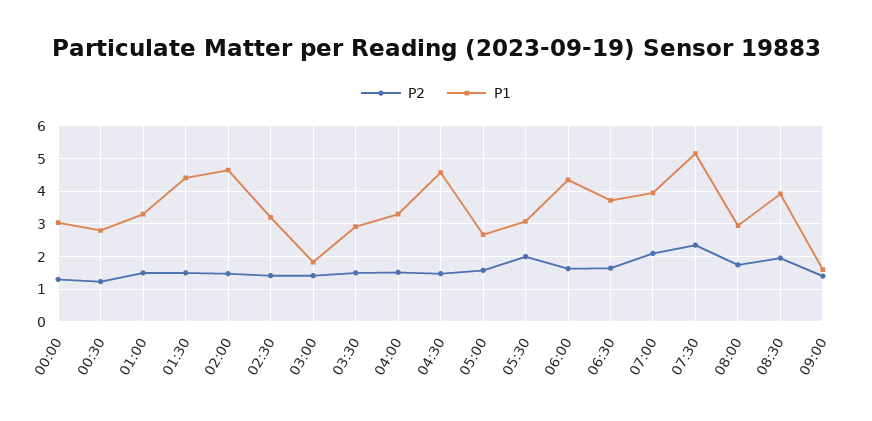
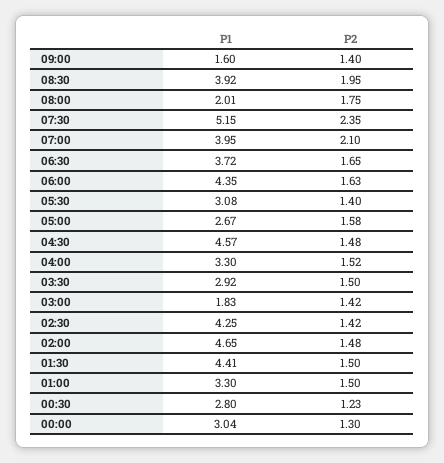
  {
    "P2": {
      "00:00": 1.3,
      "00:30": 1.23,
      "01:00": 1.5,
      "01:30": 1.5,
      "02:00": 1.48,
      "02:30": 1.42,
      "03:00": 1.42,
      "03:30": 1.5,
      "04:00": 1.52,
      "04:30": 1.48,
      "05:00": 1.58,
-     "05:30": 2,
+     "05:30": 1.4,
      "06:00": 1.63,
      "06:30": 1.65,
      "07:00": 2.1,
      "07:30": 2.35,
      "08:00": 1.75,
      "08:30": 1.95,
      "09:00": 1.4
    },
    "P1": {
      "00:00": 3.04,
      "00:30": 2.8,
      "01:00": 3.3,
      "01:30": 4.41,
      "02:00": 4.65,
-     "02:30": 3.2,
+     "02:30": 4.25,
      "03:00": 1.83,
      "03:30": 2.92,
      "04:00": 3.3,
      "04:30": 4.57,
      "05:00": 2.67,
      "05:30": 3.08,
      "06:00": 4.35,
      "06:30": 3.72,
      "07:00": 3.95,
      "07:30": 5.15,
-     "08:00": 3,
+     "08:00": 2.01,
      "08:30": 3.92,
      "09:00": 1.6
    }
  }

